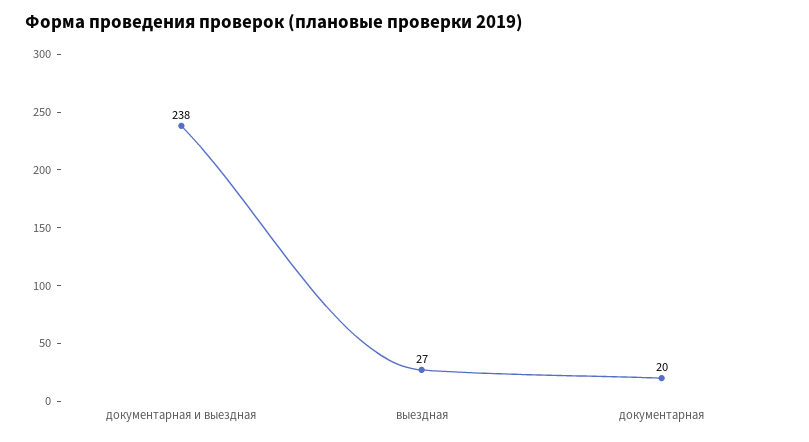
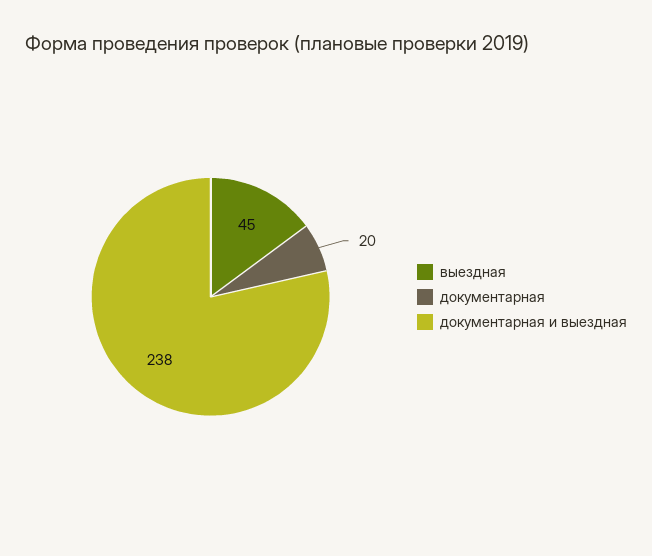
  {
    "документарная и выездная": 238,
-   "выездная": 27,
+   "выездная": 45,
    "документарная": 20
  }

